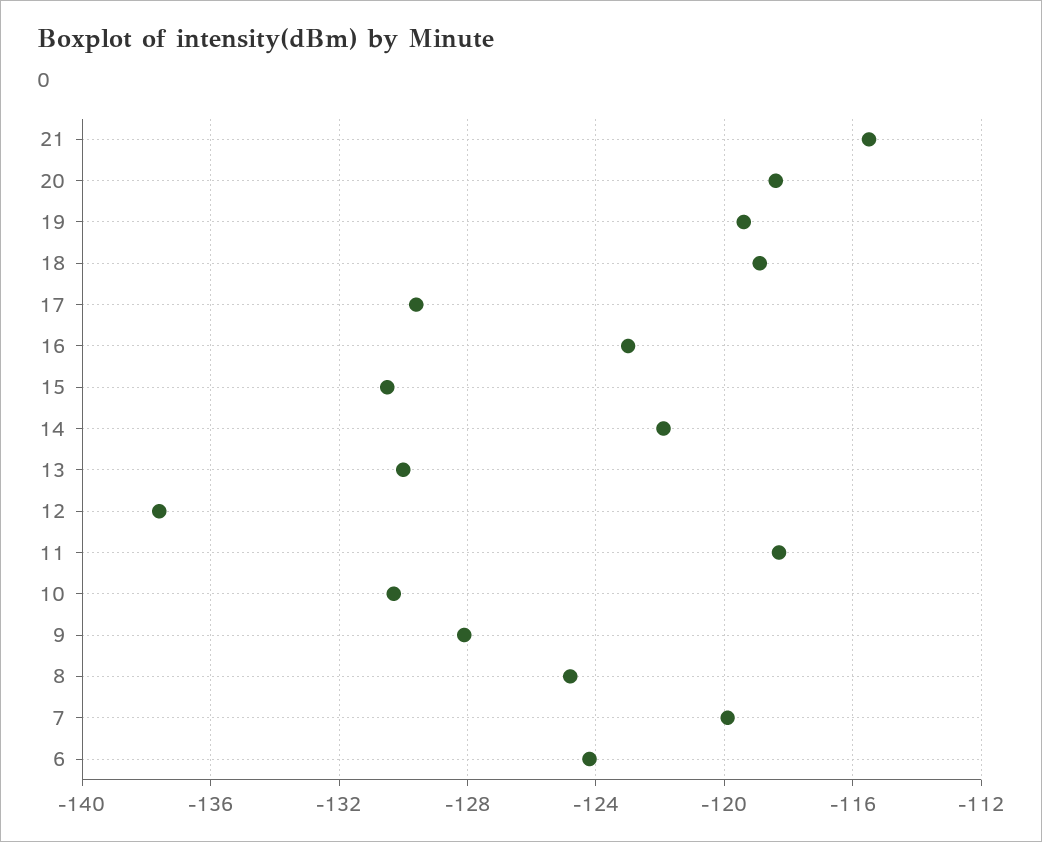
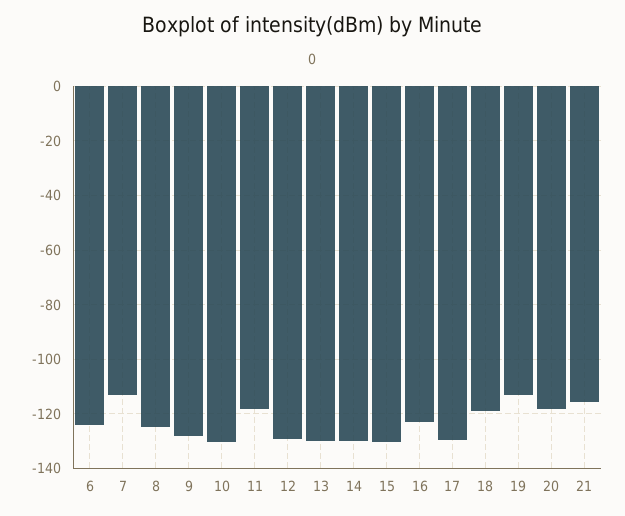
  {
    "21": -115.5,
    "20": -118.5,
-   "19": -119.5,
+   "19": -112.5,
    "18": -119,
    "17": -129.5,
    "16": -123,
    "15": -130.5,
-   "14": -122,
+   "14": -130,
    "13": -130,
-   "12": -137.5,
+   "12": -130,
    "11": -118.5,
    "10": -130.5,
    "9": -128,
    "8": -125,
-   "7": -120,
+   "7": -112.5,
    "6": -124
  }

